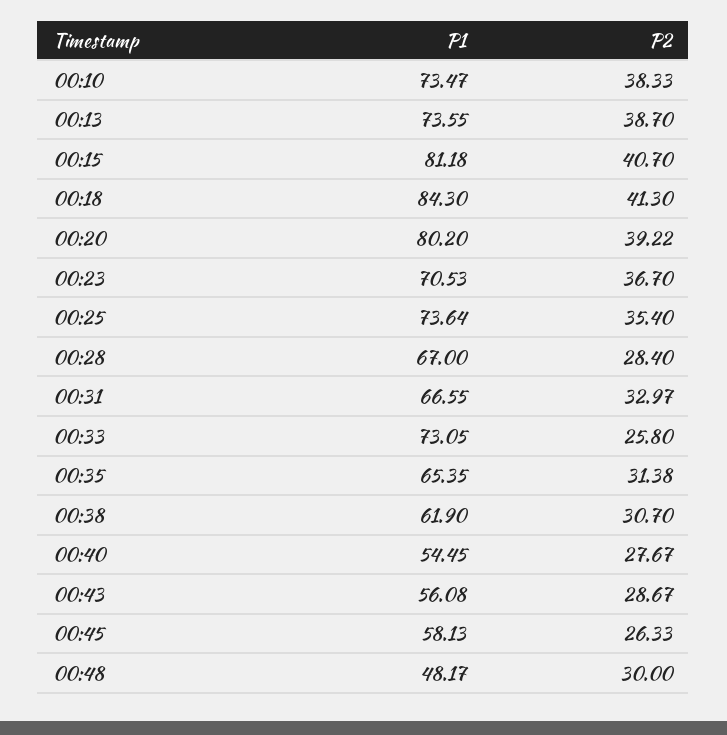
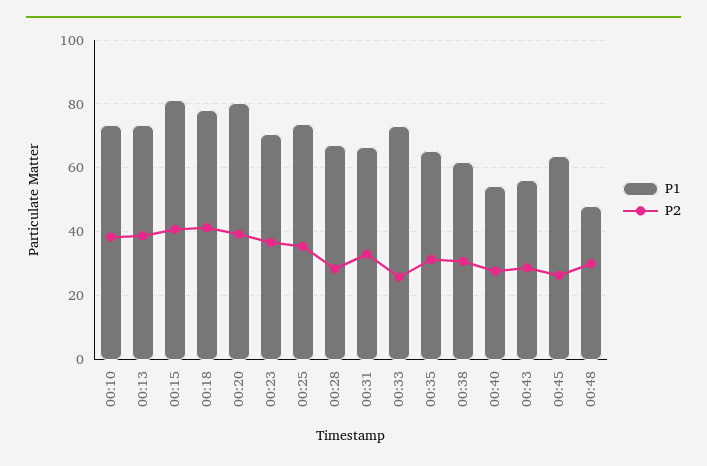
  {
    "P1": {
      "00:10": 73.47,
      "00:13": 73.55,
      "00:15": 81.18,
-     "00:18": 84.3,
+     "00:18": 78,
      "00:20": 80.2,
      "00:23": 70.53,
      "00:25": 73.64,
      "00:28": 67,
      "00:31": 66.55,
      "00:33": 73.05,
      "00:35": 65.35,
      "00:38": 61.9,
      "00:40": 54.45,
      "00:43": 56.08,
-     "00:45": 58.13,
+     "00:45": 64,
      "00:48": 48.17
    },
    "P2": {
      "00:10": 38.33,
      "00:13": 38.7,
      "00:15": 40.7,
      "00:18": 41.3,
      "00:20": 39.22,
      "00:23": 36.7,
      "00:25": 35.4,
      "00:28": 28.4,
      "00:31": 32.97,
      "00:33": 25.8,
      "00:35": 31.38,
      "00:38": 30.7,
      "00:40": 27.67,
      "00:43": 28.67,
      "00:45": 26.33,
      "00:48": 30
    }
  }

